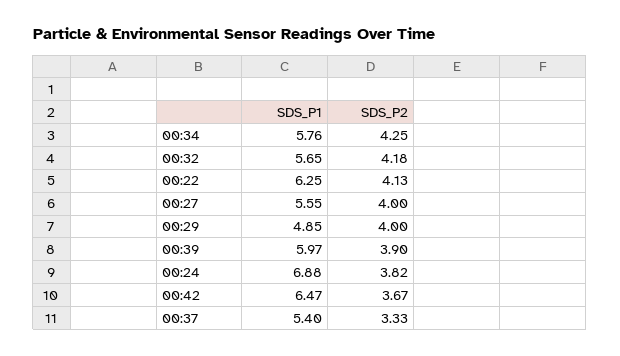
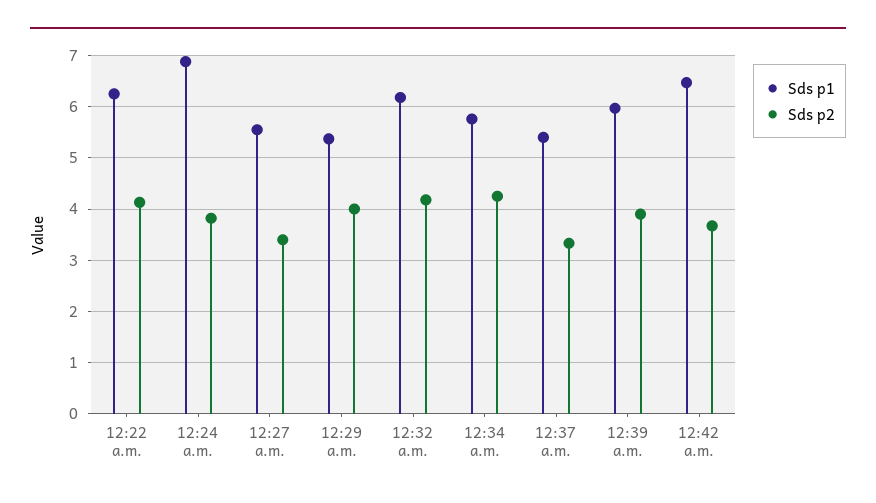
  {
    "SDS_P1": {
      "00:34": 5.76,
-     "00:32": 5.65,
+     "00:32": 6.2,
      "00:22": 6.25,
      "00:27": 5.55,
-     "00:29": 4.85,
+     "00:29": 5.4,
      "00:39": 5.97,
      "00:24": 6.88,
      "00:42": 6.47,
      "00:37": 5.4
    },
    "SDS_P2": {
      "00:34": 4.25,
      "00:32": 4.18,
      "00:22": 4.13,
-     "00:27": 4,
+     "00:27": 3.4,
      "00:29": 4,
      "00:39": 3.9,
      "00:24": 3.82,
      "00:42": 3.67,
      "00:37": 3.33
    }
  }

